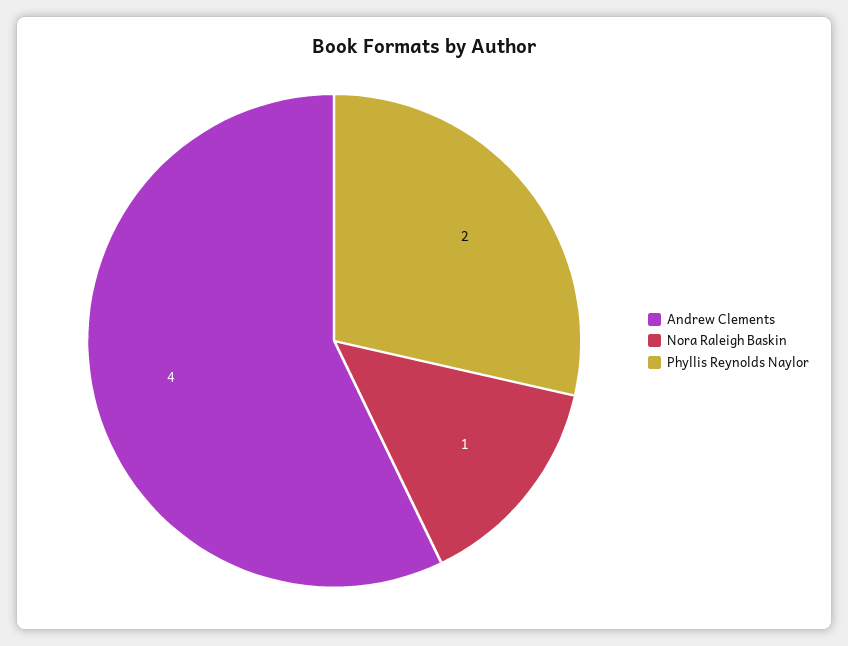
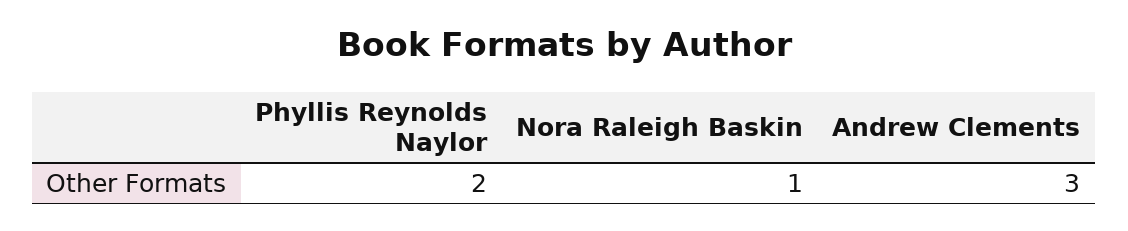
  {
-   "Andrew Clements": 4,
+   "Andrew Clements": 3,
    "Nora Raleigh Baskin": 1,
    "Phyllis Reynolds Naylor": 2
  }

